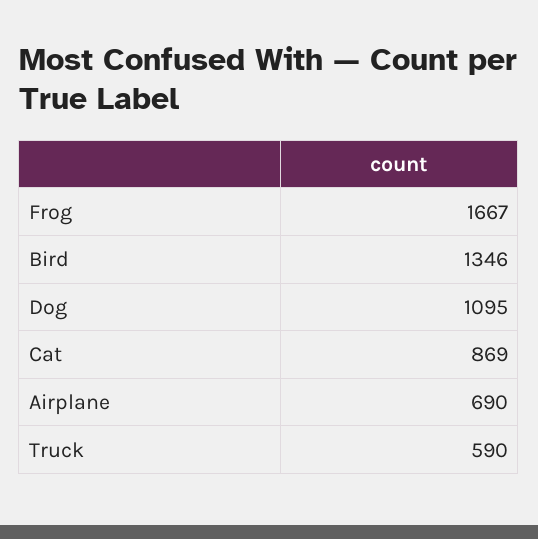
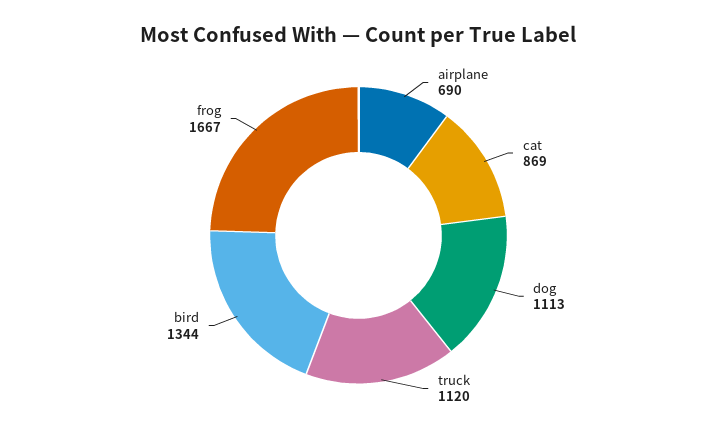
  {
    "Frog": 1667,
-   "Bird": 1346,
+   "Bird": 1344,
-   "Dog": 1095,
+   "Dog": 1113,
    "Cat": 869,
    "Airplane": 690,
-   "Truck": 590
+   "Truck": 1120
  }

